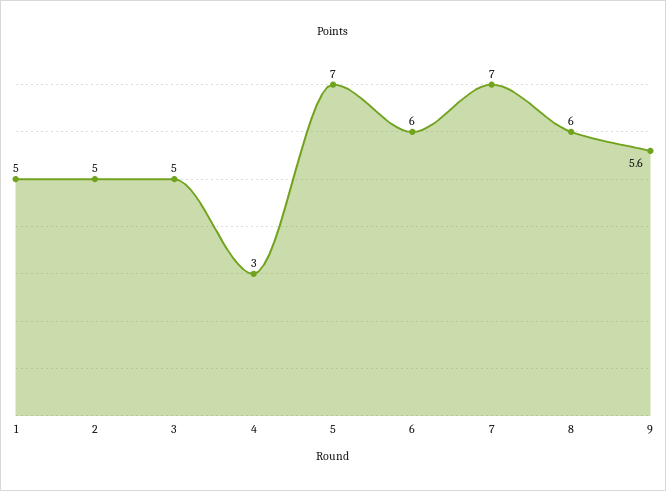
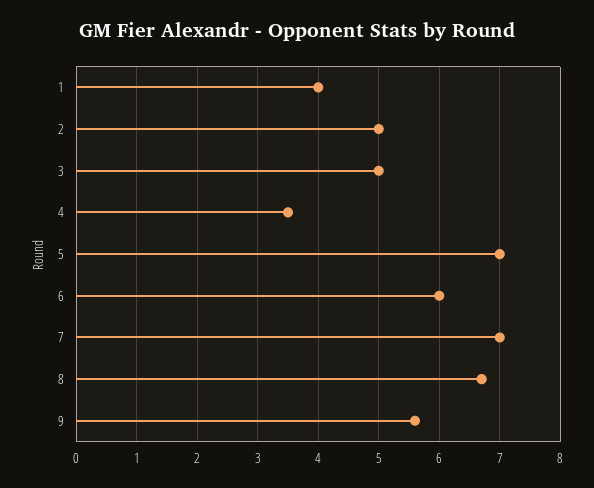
  {
-   "1": 5,
+   "1": 4,
    "2": 5,
    "3": 5,
-   "4": 3,
+   "4": 3.5,
    "5": 7,
    "6": 6,
    "7": 7,
-   "8": 6,
+   "8": 6.7,
    "9": 5.6
  }

